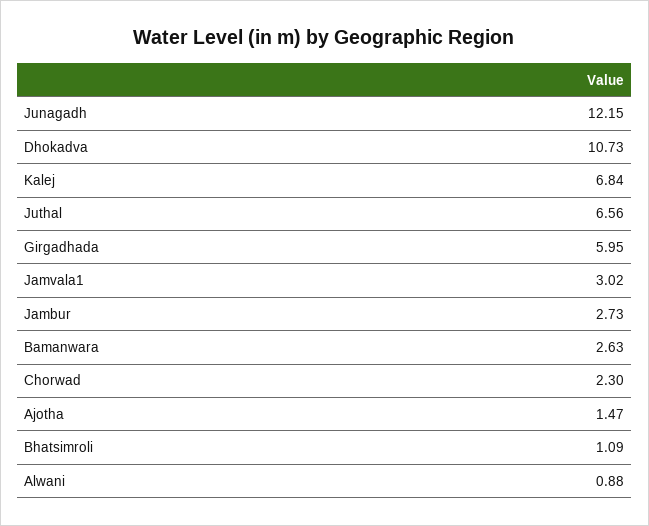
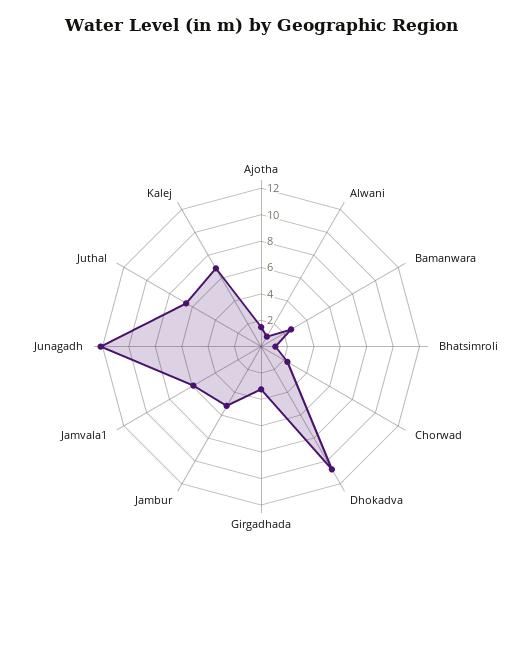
  {
    "Junagadh": 12.15,
    "Dhokadva": 10.73,
    "Kalej": 6.84,
    "Juthal": 6.56,
-   "Girgadhada": 5.95,
+   "Girgadhada": 3,
-   "Jamvala1": 3.02,
+   "Jamvala1": 6,
-   "Jambur": 2.73,
+   "Jambur": 5,
    "Bamanwara": 2.63,
    "Chorwad": 2.3,
    "Ajotha": 1.47,
    "Bhatsimroli": 1.09,
    "Alwani": 0.88
  }

